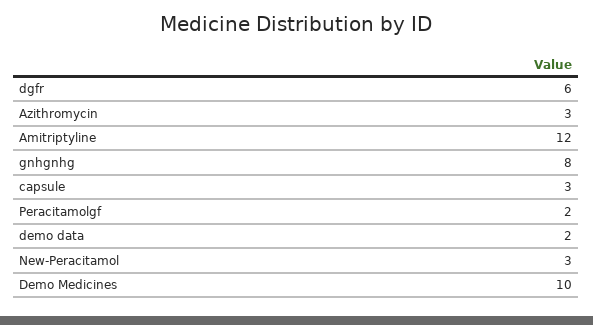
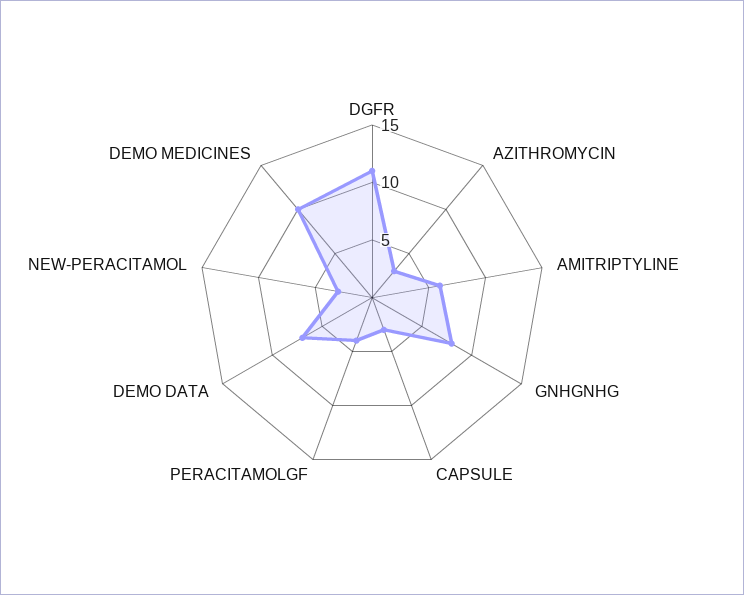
  {
-   "dgfr": 6,
+   "dgfr": 11,
    "Azithromycin": 3,
-   "Amitriptyline": 12,
+   "Amitriptyline": 6,
    "gnhgnhg": 8,
    "capsule": 3,
-   "Peracitamolgf": 2,
+   "Peracitamolgf": 4,
-   "demo data": 2,
+   "demo data": 7,
    "New-Peracitamol": 3,
    "Demo Medicines": 10
  }

